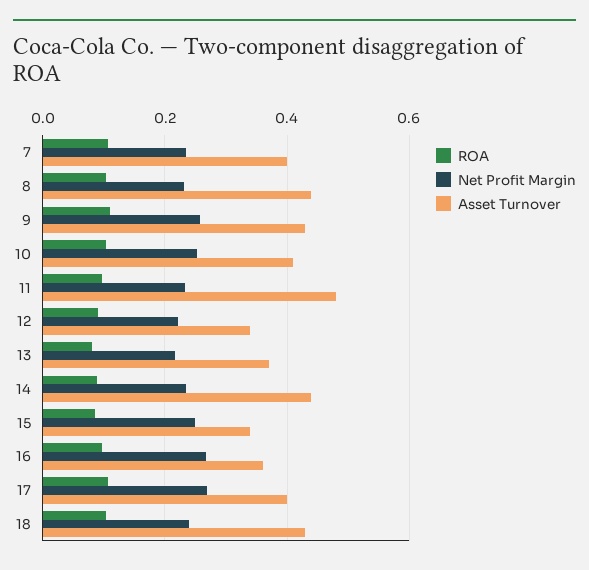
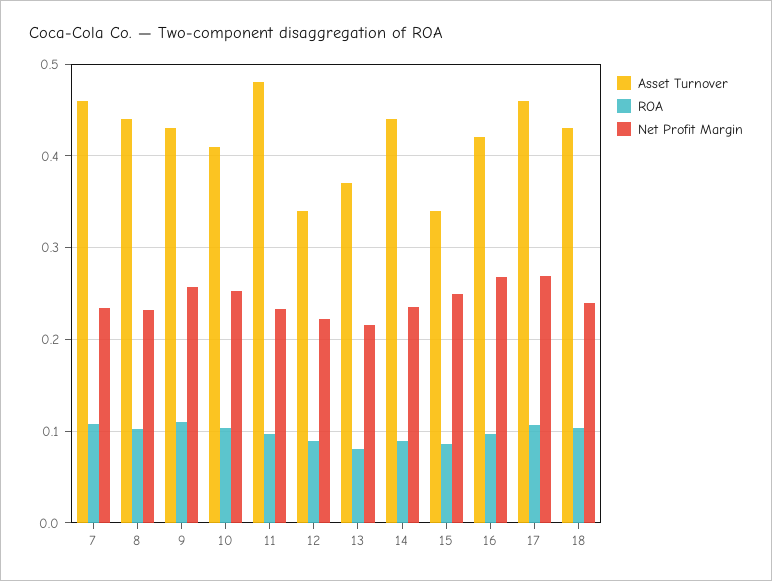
  {
    "ROA": {
      "7": 0.11,
      "8": 0.1,
      "9": 0.11,
      "10": 0.1,
      "11": 0.1,
      "12": 0.09,
      "13": 0.08,
      "14": 0.09,
      "15": 0.09,
      "16": 0.1,
      "17": 0.11,
      "18": 0.1
    },
    "Net Profit Margin": {
      "7": 0.23,
      "8": 0.23,
      "9": 0.26,
      "10": 0.25,
      "11": 0.23,
      "12": 0.22,
      "13": 0.22,
      "14": 0.23,
      "15": 0.25,
      "16": 0.27,
      "17": 0.27,
      "18": 0.24
    },
    "Asset Turnover": {
-     "7": 0.4,
+     "7": 0.46,
      "8": 0.44,
      "9": 0.43,
      "10": 0.41,
      "11": 0.48,
      "12": 0.34,
      "13": 0.37,
      "14": 0.44,
      "15": 0.34,
-     "16": 0.36,
+     "16": 0.42,
-     "17": 0.4,
+     "17": 0.46,
      "18": 0.43
    }
  }

